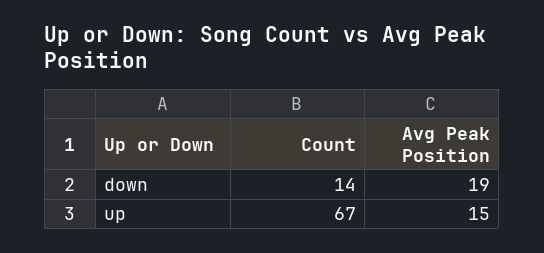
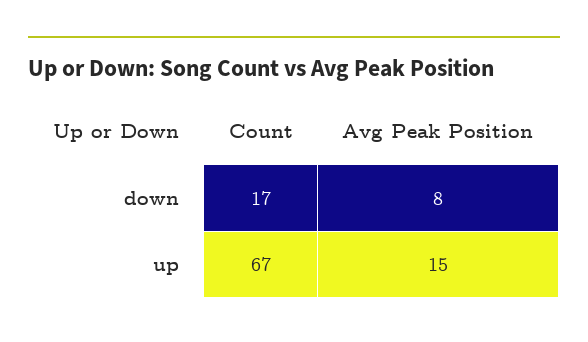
  {
    "Count": {
-     "down": 14,
+     "down": 17,
      "up": 67
    },
    "Avg Peak Position": {
-     "down": 19,
+     "down": 8,
      "up": 15
    }
  }

